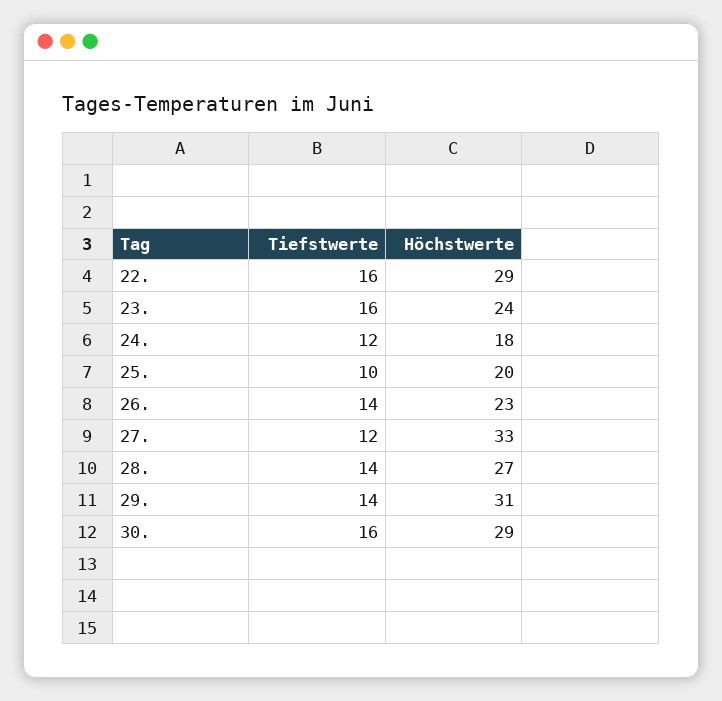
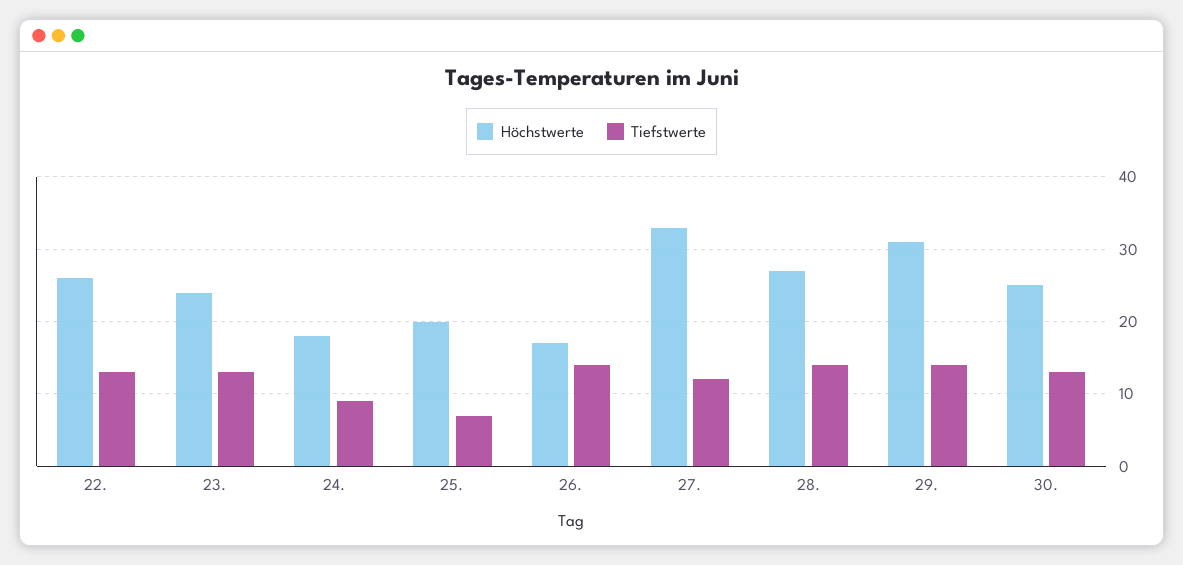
  {
    "Tiefstwerte": {
-     "22.": 16,
+     "22.": 13,
-     "23.": 16,
+     "23.": 13,
-     "24.": 12,
+     "24.": 9,
-     "25.": 10,
+     "25.": 7,
      "26.": 14,
      "27.": 12,
      "28.": 14,
      "29.": 14,
-     "30.": 16
+     "30.": 13
    },
    "Höchstwerte": {
-     "22.": 29,
+     "22.": 26,
      "23.": 24,
      "24.": 18,
      "25.": 20,
-     "26.": 23,
+     "26.": 17,
      "27.": 33,
      "28.": 27,
      "29.": 31,
-     "30.": 29
+     "30.": 25
    }
  }

